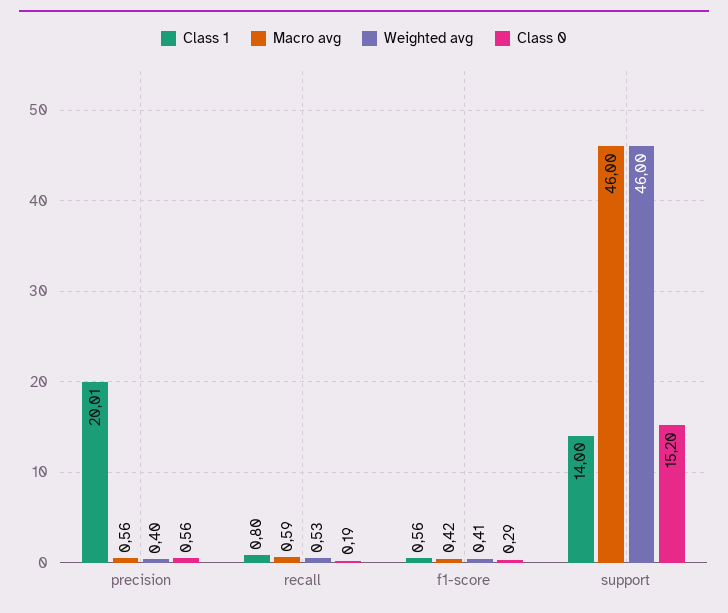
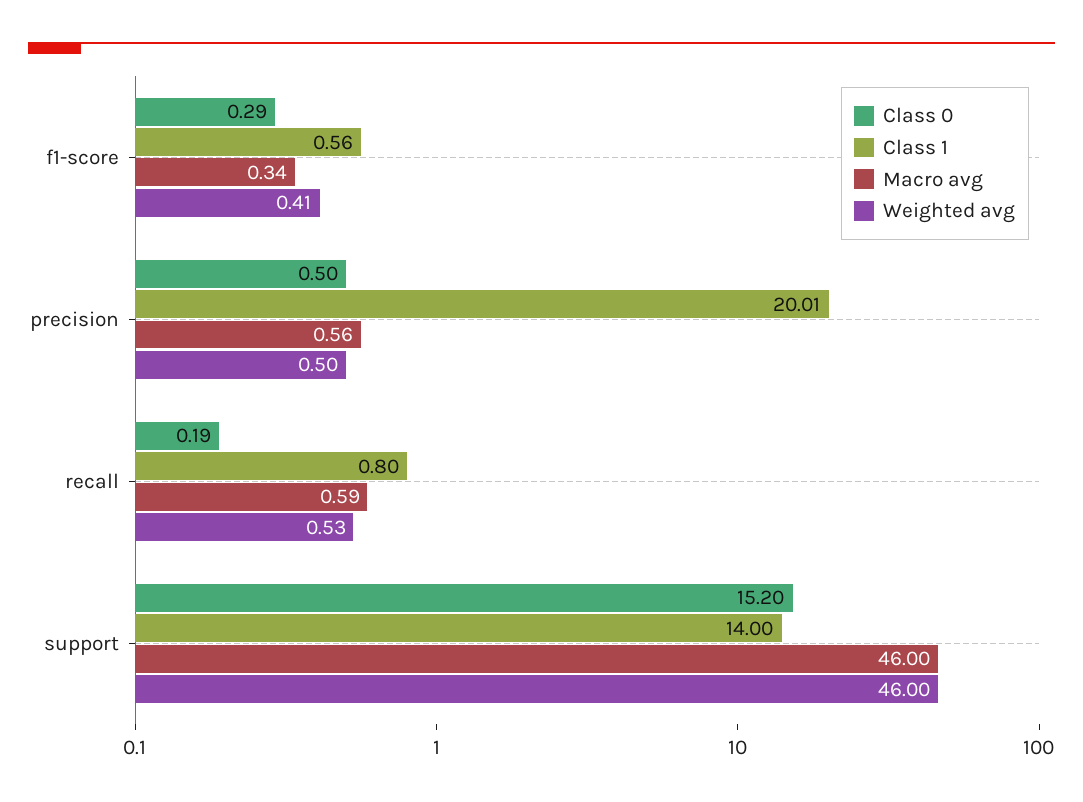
  {
    "Class 1": {
      "precision": 20.01,
      "recall": 0.8,
      "f1-score": 0.56,
      "support": 14
    },
    "Macro avg": {
      "precision": 0.56,
      "recall": 0.59,
-     "f1-score": 0.42,
+     "f1-score": 0.34,
      "support": 46
    },
    "Weighted avg": {
-     "precision": 0.4,
+     "precision": 0.5,
      "recall": 0.53,
      "f1-score": 0.41,
      "support": 46
    },
    "Class 0": {
-     "precision": 0.56,
+     "precision": 0.5,
      "recall": 0.19,
      "f1-score": 0.29,
      "support": 15.2
    }
  }

